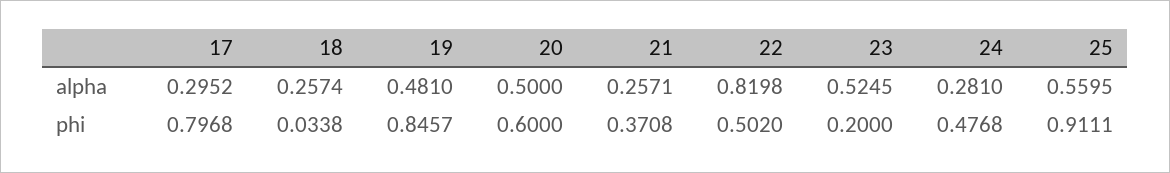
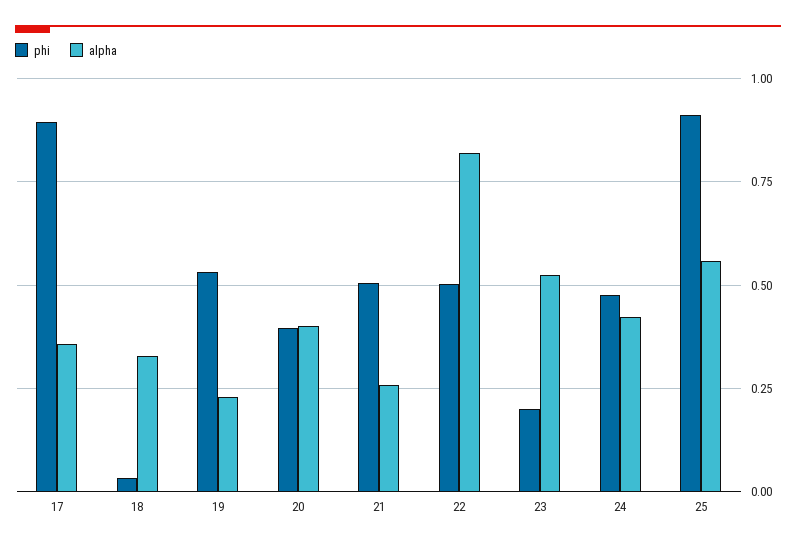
  {
    "alpha": {
-     "17": 0.2952,
+     "17": 0.35,
-     "18": 0.2574,
+     "18": 0.325,
-     "19": 0.481,
+     "19": 0.225,
-     "20": 0.5,
+     "20": 0.4,
      "21": 0.2571,
      "22": 0.8198,
      "23": 0.5245,
-     "24": 0.281,
+     "24": 0.425,
      "25": 0.5595
    },
    "phi": {
-     "17": 0.7968,
+     "17": 0.9,
      "18": 0.0338,
-     "19": 0.8457,
+     "19": 0.525,
-     "20": 0.6,
+     "20": 0.4,
-     "21": 0.3708,
+     "21": 0.5,
      "22": 0.502,
      "23": 0.2,
      "24": 0.4768,
      "25": 0.9111
    }
  }

